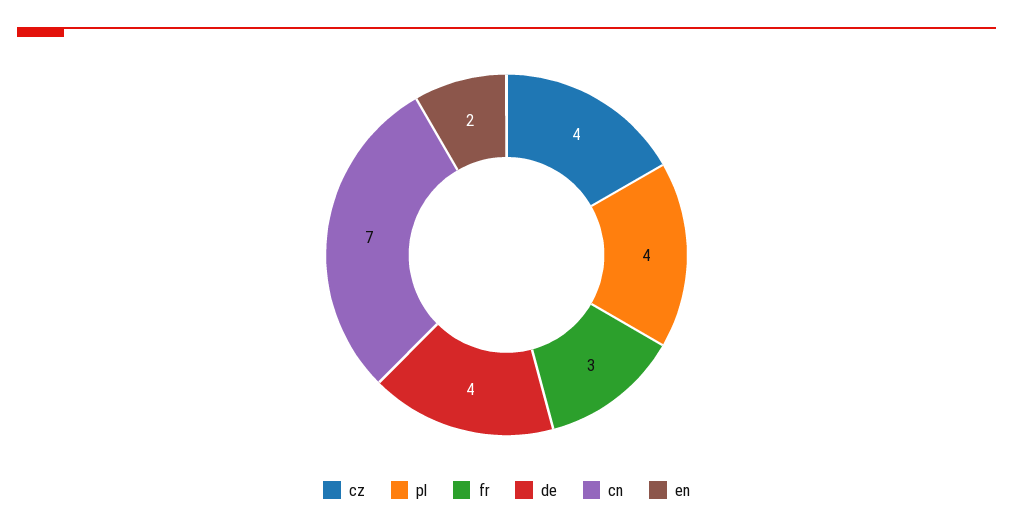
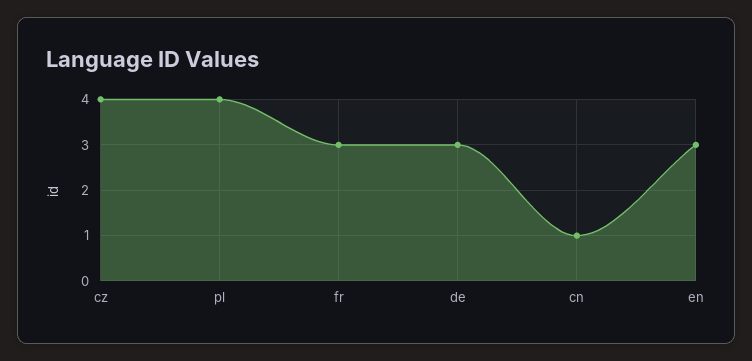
  {
    "cz": 4,
    "pl": 4,
    "fr": 3,
-   "de": 4,
+   "de": 3,
-   "cn": 7,
+   "cn": 1,
-   "en": 2
+   "en": 3
  }

